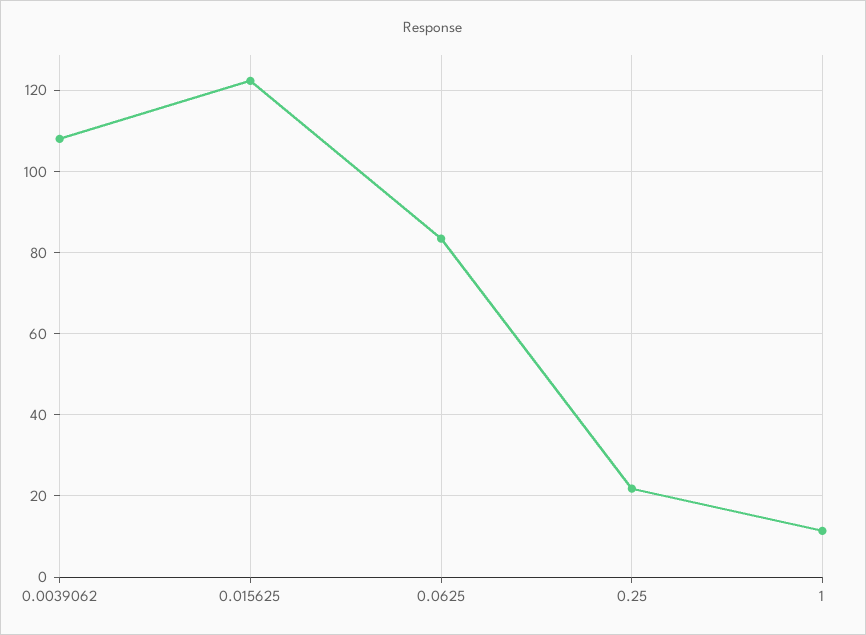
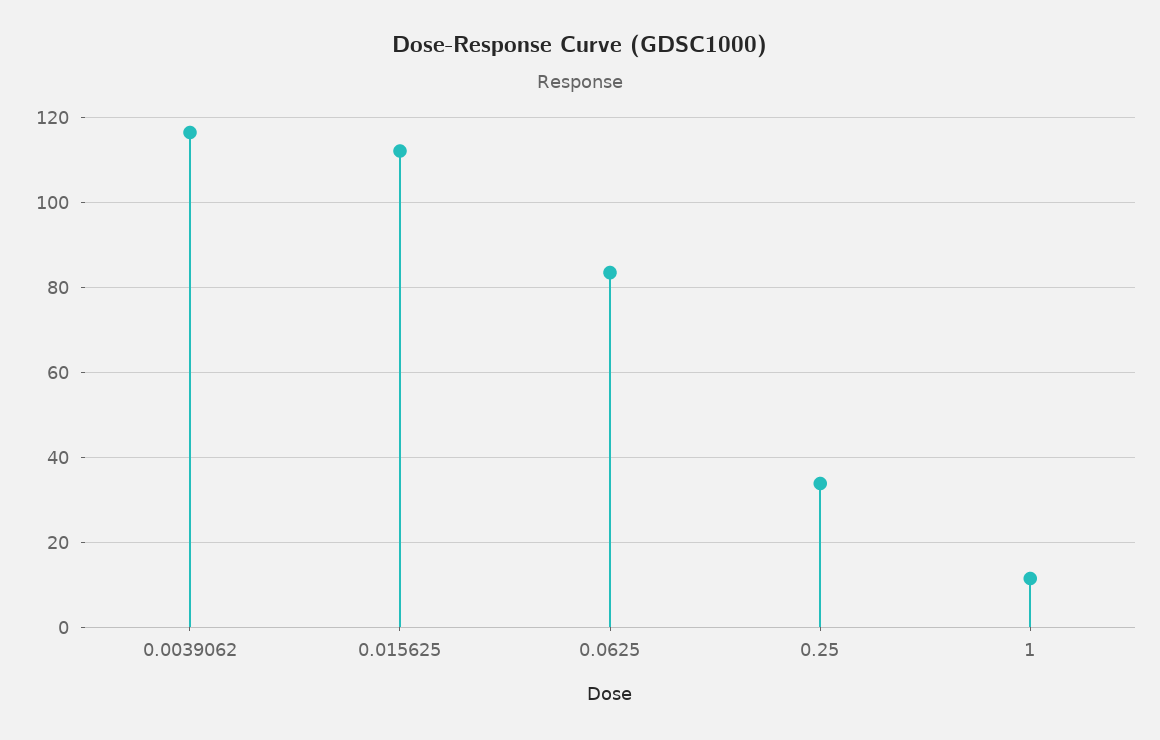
  {
-   "0.0039062": 108,
+   "0.0039062": 116,
-   "0.015625": 122,
+   "0.015625": 112,
    "0.0625": 84,
-   "0.25": 22,
+   "0.25": 34,
    "1": 12
  }

